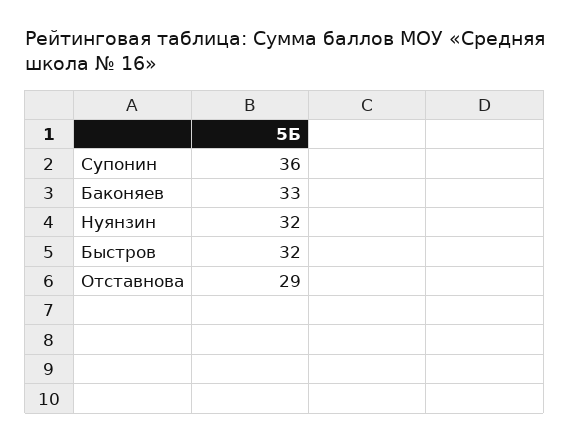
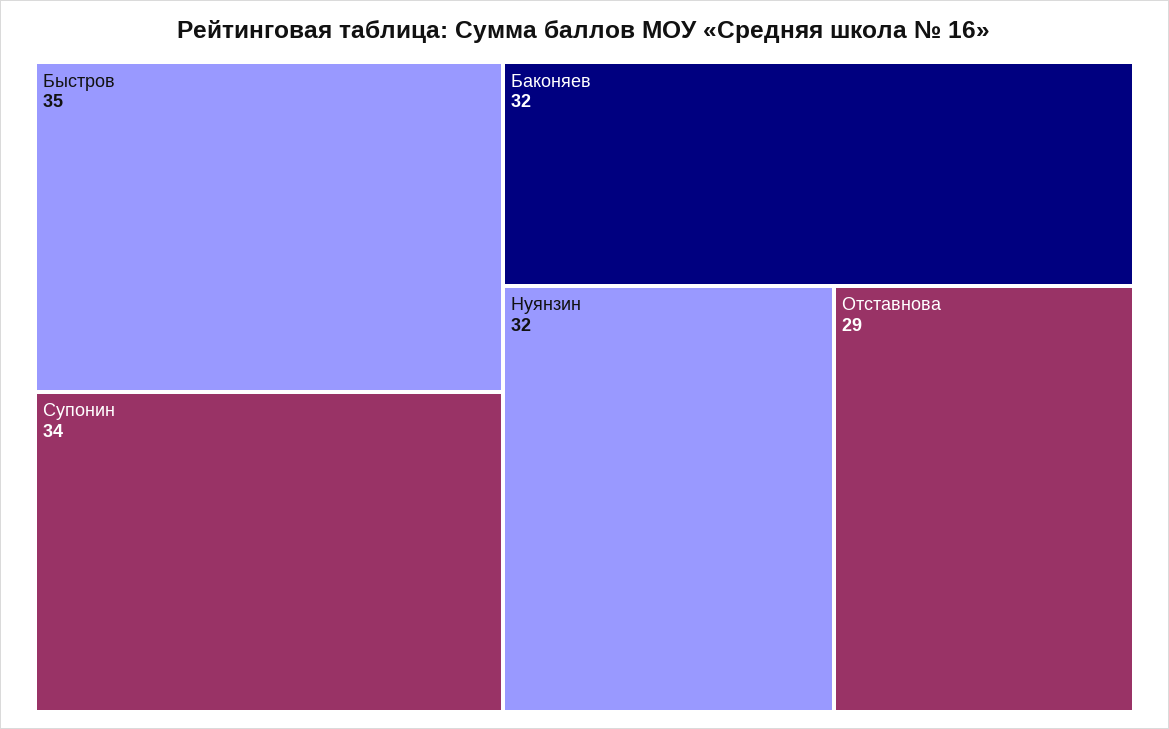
  {
-   "Супонин": 36,
+   "Супонин": 34,
-   "Баконяев": 33,
+   "Баконяев": 32,
    "Нуянзин": 32,
-   "Быстров": 32,
+   "Быстров": 35,
    "Отставнова": 29
  }

